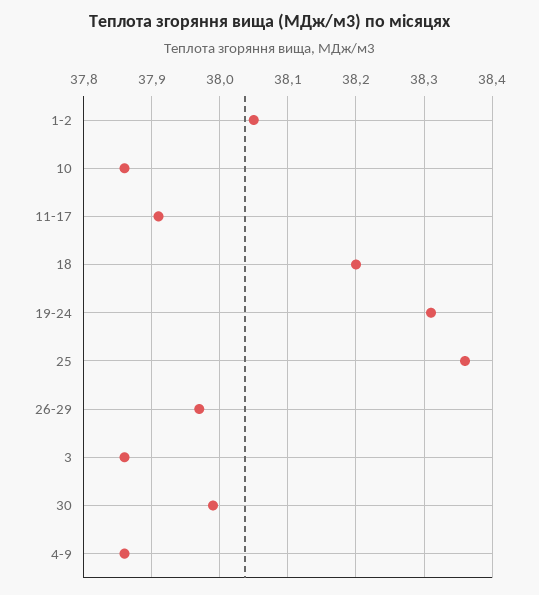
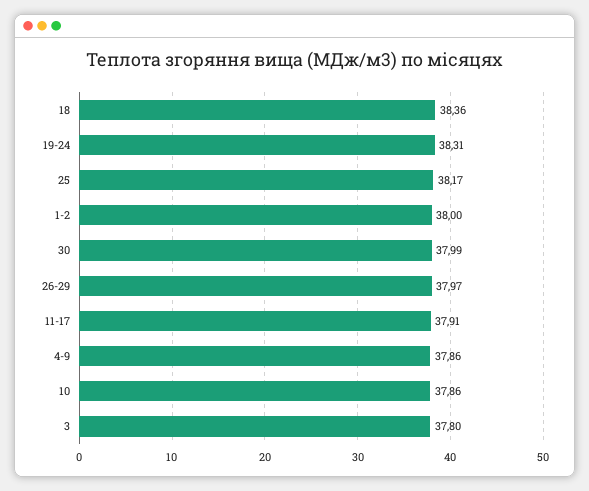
  {
-   "1-2": 38.05,
+   "1-2": 38,
    "10": 37.86,
    "11-17": 37.91,
-   "18": 38.2,
+   "18": 38.36,
    "19-24": 38.31,
-   "25": 38.36,
+   "25": 38.17,
    "26-29": 37.97,
-   "3": 37.86,
+   "3": 37.8,
    "30": 37.99,
    "4-9": 37.86
  }

